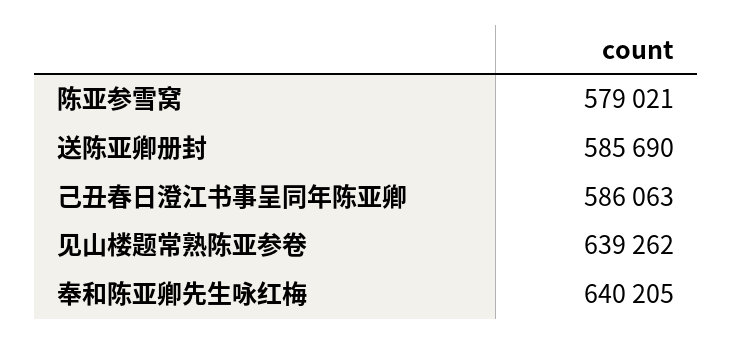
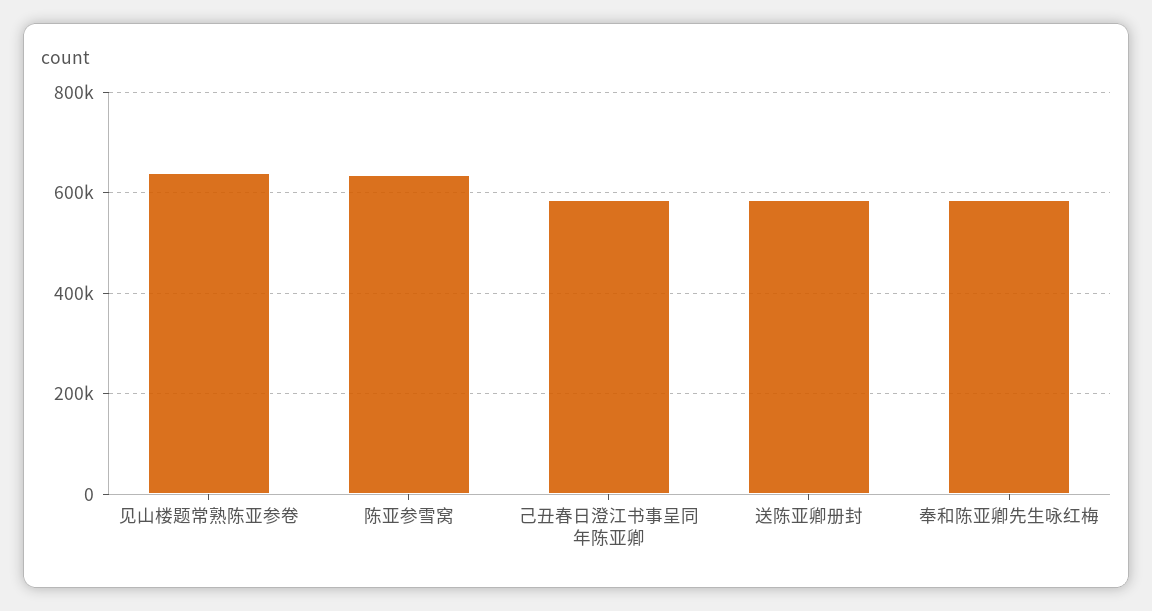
  {
-   "陈亚参雪窝": 579021,
+   "陈亚参雪窝": 640000,
    "送陈亚卿册封": 585690,
    "己丑春日澄江书事呈同年陈亚卿": 586063,
    "见山楼题常熟陈亚参卷": 639262,
-   "奉和陈亚卿先生咏红梅": 640205
+   "奉和陈亚卿先生咏红梅": 580000
  }

